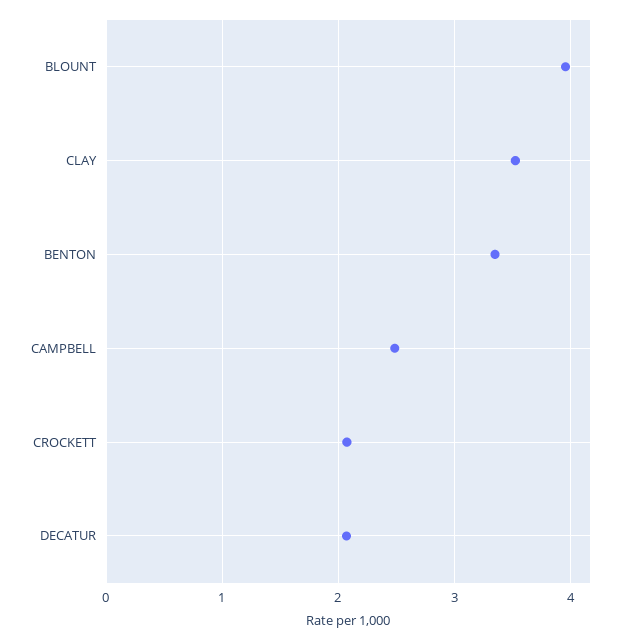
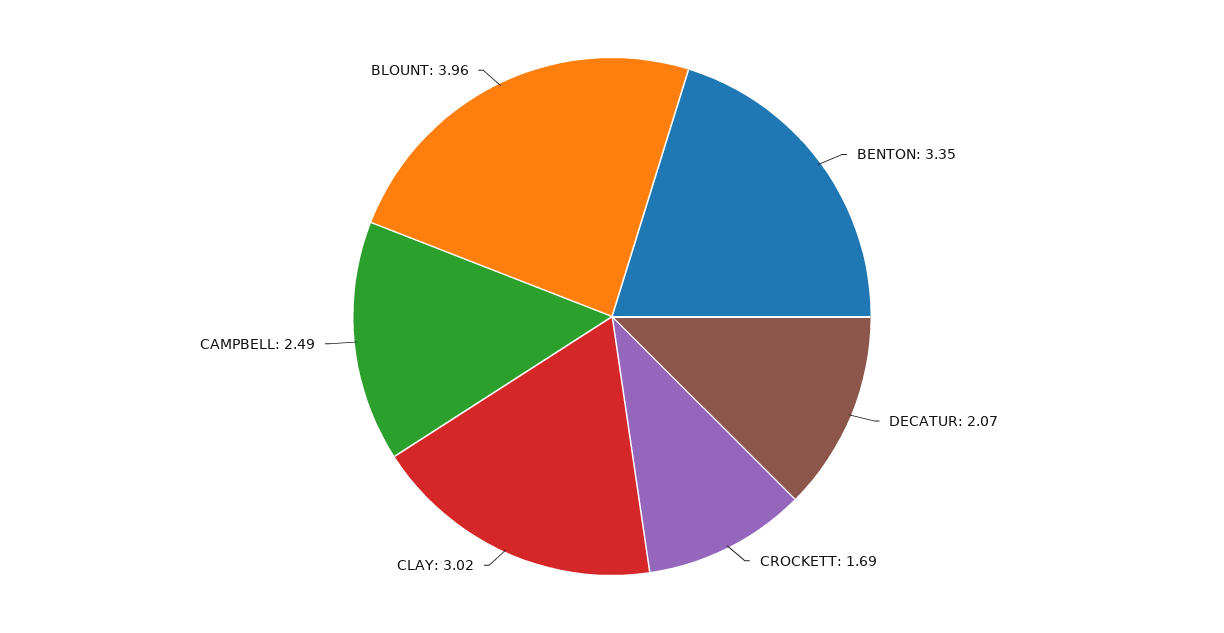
  {
    "BLOUNT": 3.96,
-   "CLAY": 3.5,
+   "CLAY": 3.02,
    "BENTON": 3.35,
    "CAMPBELL": 2.49,
-   "CROCKETT": 2.1,
+   "CROCKETT": 1.69,
    "DECATUR": 2.07
  }

